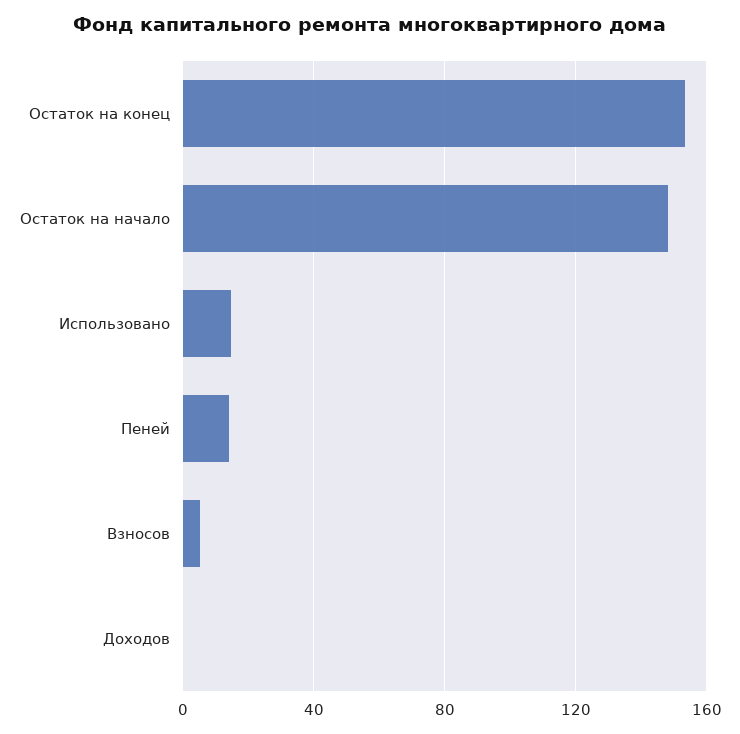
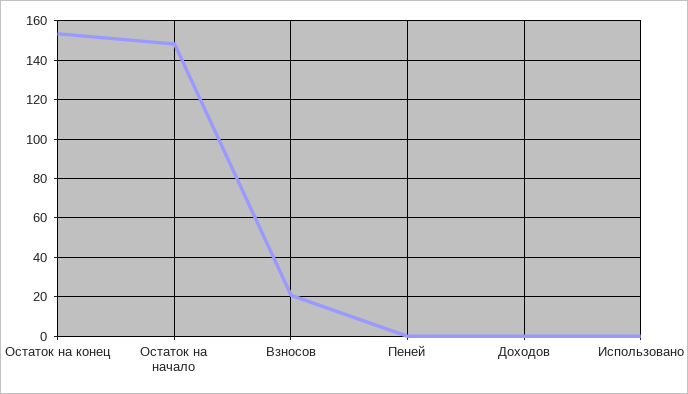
  {
    "Остаток на конец": 155,
    "Остаток на начало": 150,
-   "Использовано": 15,
+   "Использовано": 0,
-   "Пеней": 15,
+   "Пеней": 0,
-   "Взносов": 5,
+   "Взносов": 20,
    "Доходов": 0
  }

